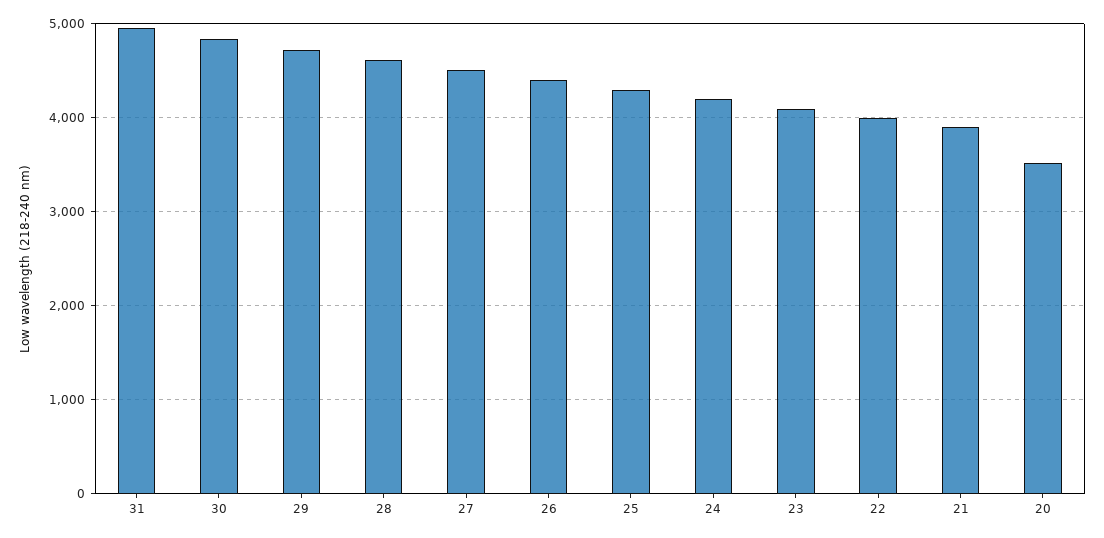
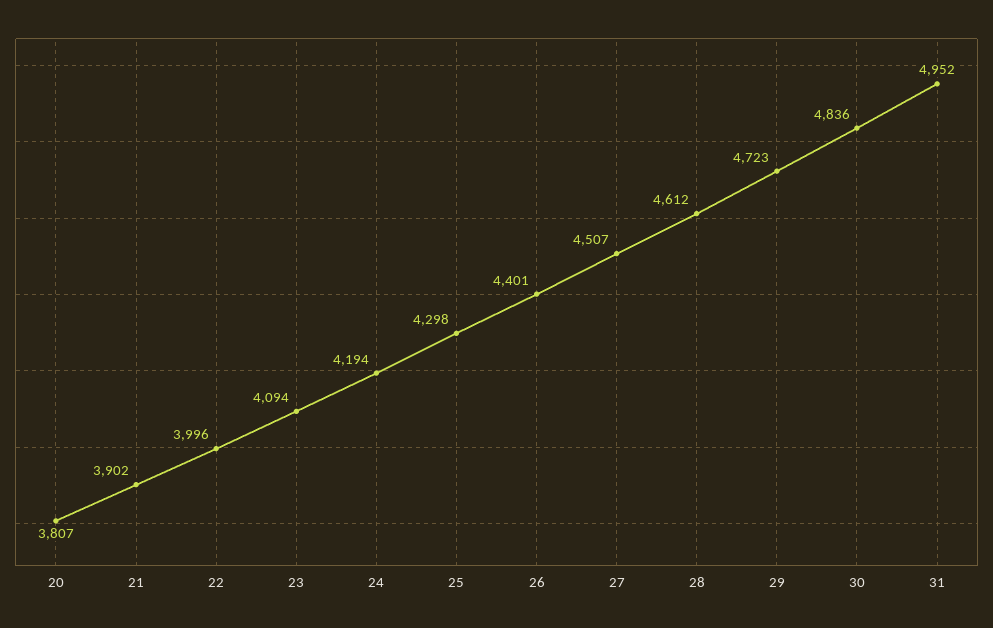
  {
    "31": 4952,
    "30": 4836,
    "29": 4723,
    "28": 4612,
    "27": 4507,
    "26": 4401,
    "25": 4298,
    "24": 4194,
    "23": 4094,
    "22": 3996,
    "21": 3902,
-   "20": 3500
+   "20": 3807
  }

